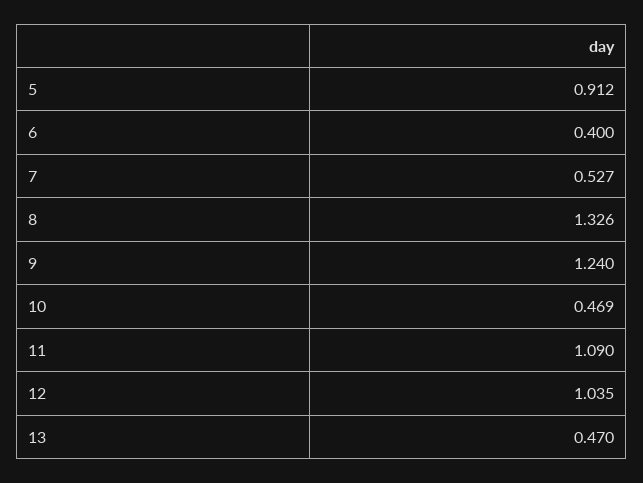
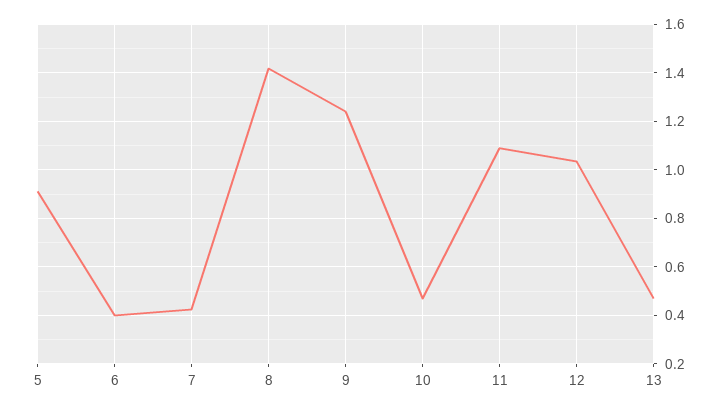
  {
    "5": 0.912,
    "6": 0.4,
-   "7": 0.527,
+   "7": 0.425,
-   "8": 1.326,
+   "8": 1.425,
    "9": 1.24,
    "10": 0.469,
    "11": 1.09,
    "12": 1.035,
    "13": 0.47
  }

